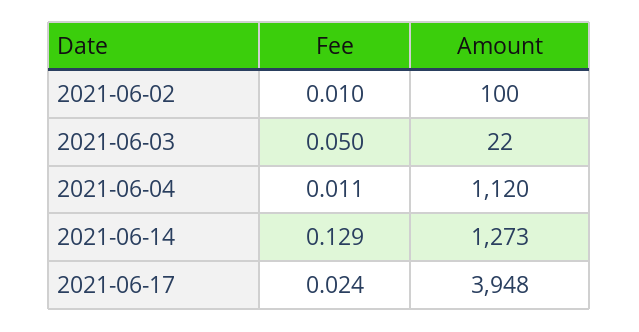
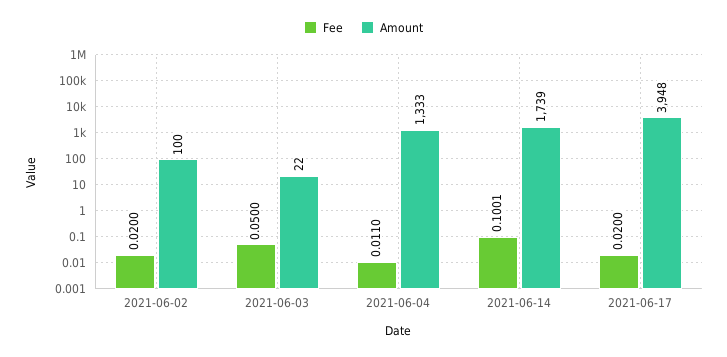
  {
    "Fee": {
-     "2021-06-02": 0.01,
+     "2021-06-02": 0.02,
      "2021-06-03": 0.05,
      "2021-06-04": 0.011,
-     "2021-06-14": 0.129,
+     "2021-06-14": 0.1001,
-     "2021-06-17": 0.024
+     "2021-06-17": 0.02
    },
    "Amount": {
      "2021-06-02": 100,
      "2021-06-03": 22,
-     "2021-06-04": 1120,
+     "2021-06-04": 1333,
-     "2021-06-14": 1273,
+     "2021-06-14": 1739,
      "2021-06-17": 3948
    }
  }

